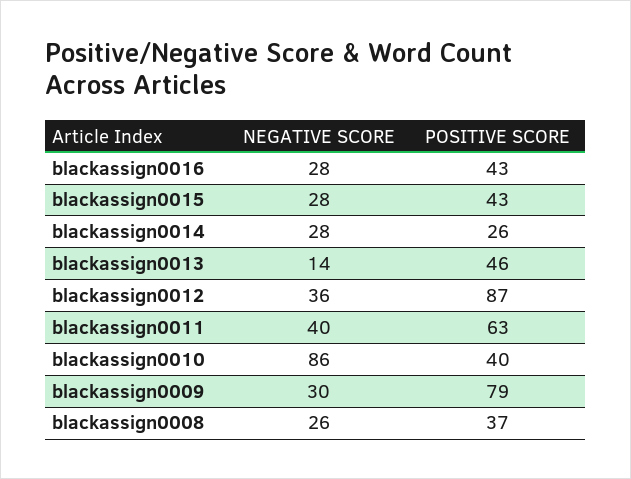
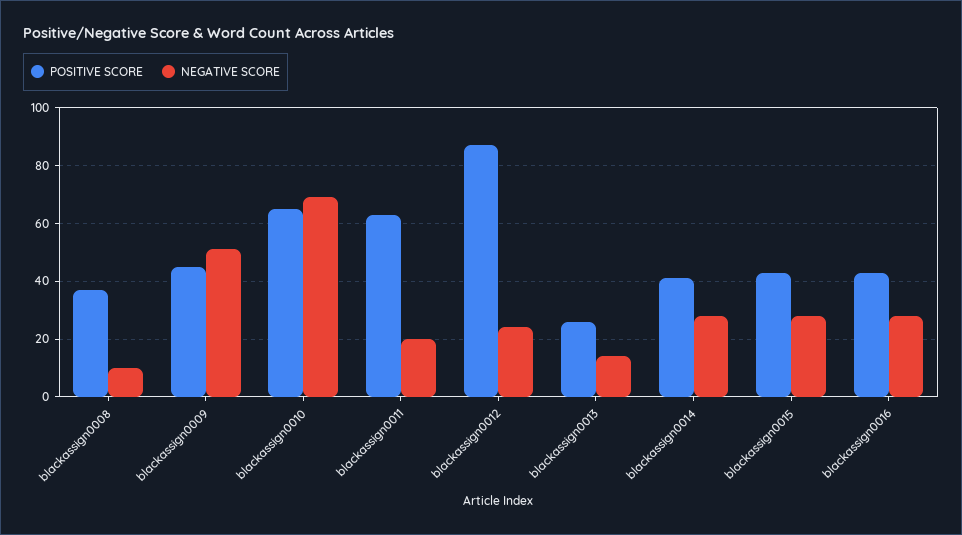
  {
    "NEGATIVE SCORE": {
      "blackassign0016": 28,
      "blackassign0015": 28,
      "blackassign0014": 28,
      "blackassign0013": 14,
-     "blackassign0012": 36,
+     "blackassign0012": 25,
-     "blackassign0011": 40,
+     "blackassign0011": 20,
-     "blackassign0010": 86,
+     "blackassign0010": 70,
-     "blackassign0009": 30,
+     "blackassign0009": 50,
-     "blackassign0008": 26
+     "blackassign0008": 10
    },
    "POSITIVE SCORE": {
      "blackassign0016": 43,
      "blackassign0015": 43,
-     "blackassign0014": 26,
+     "blackassign0014": 40,
-     "blackassign0013": 46,
+     "blackassign0013": 25,
      "blackassign0012": 87,
      "blackassign0011": 63,
-     "blackassign0010": 40,
+     "blackassign0010": 65,
-     "blackassign0009": 79,
+     "blackassign0009": 45,
      "blackassign0008": 37
    }
  }

